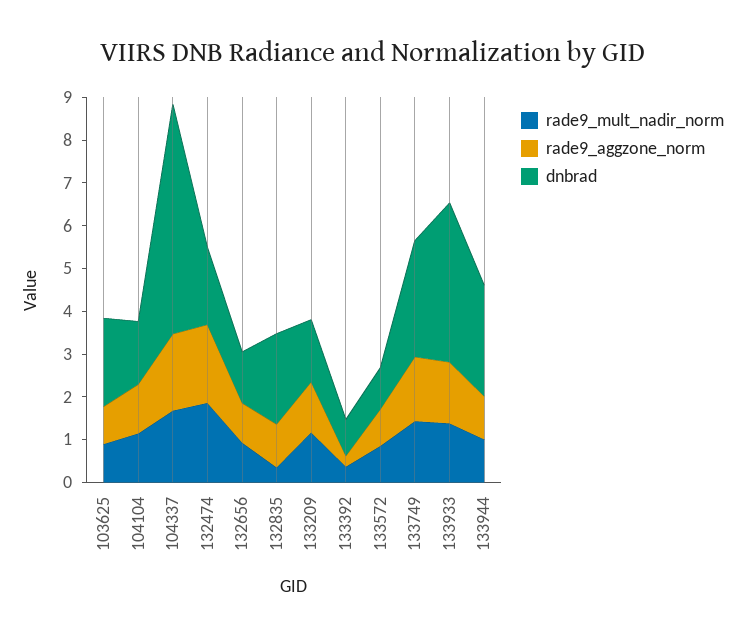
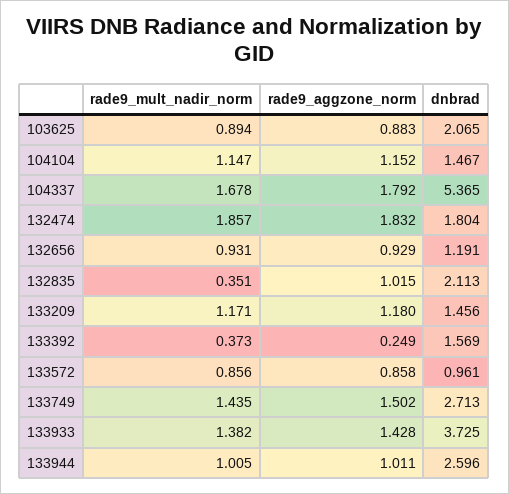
  {
    "rade9_mult_nadir_norm": {
      "103625": 0.894,
      "104104": 1.147,
      "104337": 1.678,
      "132474": 1.857,
      "132656": 0.931,
      "132835": 0.351,
      "133209": 1.171,
      "133392": 0.373,
      "133572": 0.856,
      "133749": 1.435,
      "133933": 1.382,
      "133944": 1.005
    },
    "rade9_aggzone_norm": {
      "103625": 0.883,
      "104104": 1.152,
      "104337": 1.792,
      "132474": 1.832,
      "132656": 0.929,
      "132835": 1.015,
      "133209": 1.18,
      "133392": 0.249,
      "133572": 0.858,
      "133749": 1.502,
      "133933": 1.428,
      "133944": 1.011
    },
    "dnbrad": {
      "103625": 2.065,
      "104104": 1.467,
      "104337": 5.365,
      "132474": 1.804,
      "132656": 1.191,
      "132835": 2.113,
      "133209": 1.456,
-     "133392": 0.8,
+     "133392": 1.569,
      "133572": 0.961,
      "133749": 2.713,
      "133933": 3.725,
      "133944": 2.596
    }
  }

